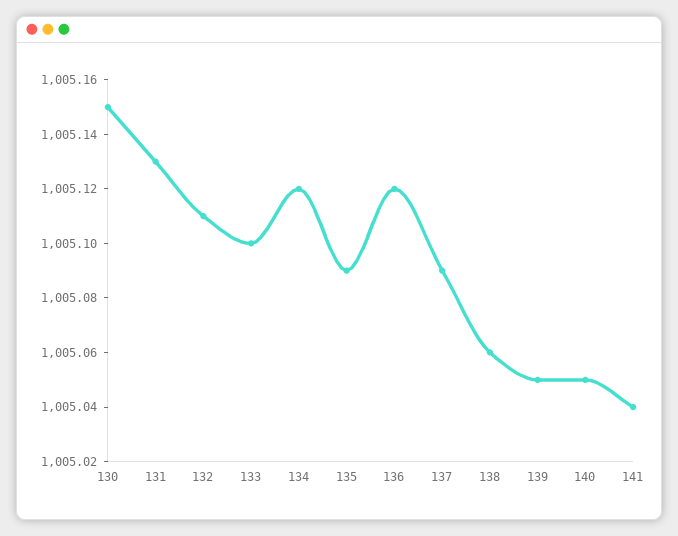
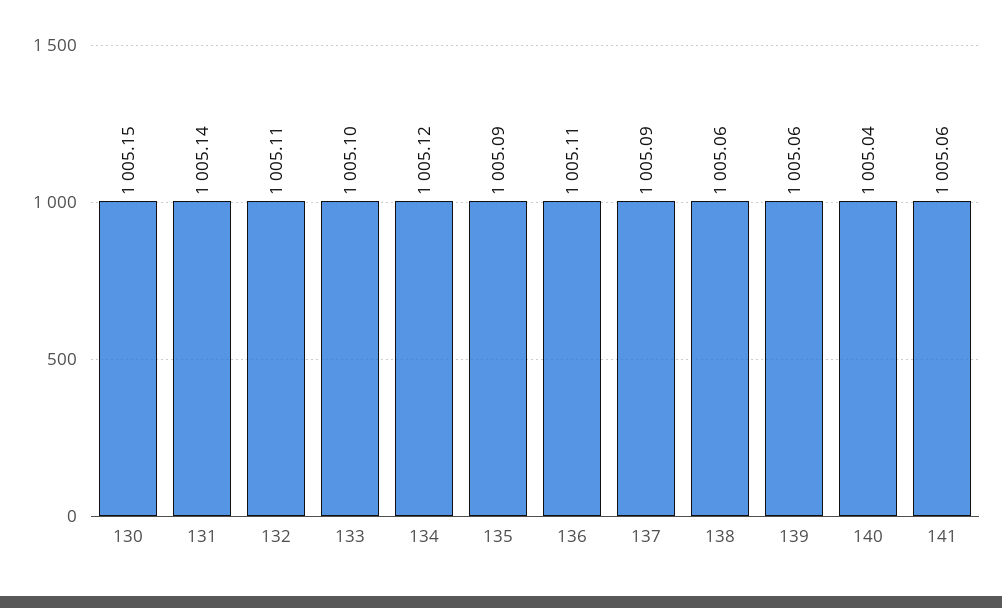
  {
    "130": 1005.15,
-   "131": 1005.13,
+   "131": 1005.14,
    "132": 1005.11,
    "133": 1005.1,
    "134": 1005.12,
    "135": 1005.09,
-   "136": 1005.12,
+   "136": 1005.11,
    "137": 1005.09,
    "138": 1005.06,
-   "139": 1005.05,
+   "139": 1005.06,
-   "140": 1005.05,
+   "140": 1005.04,
-   "141": 1005.04
+   "141": 1005.06
  }

